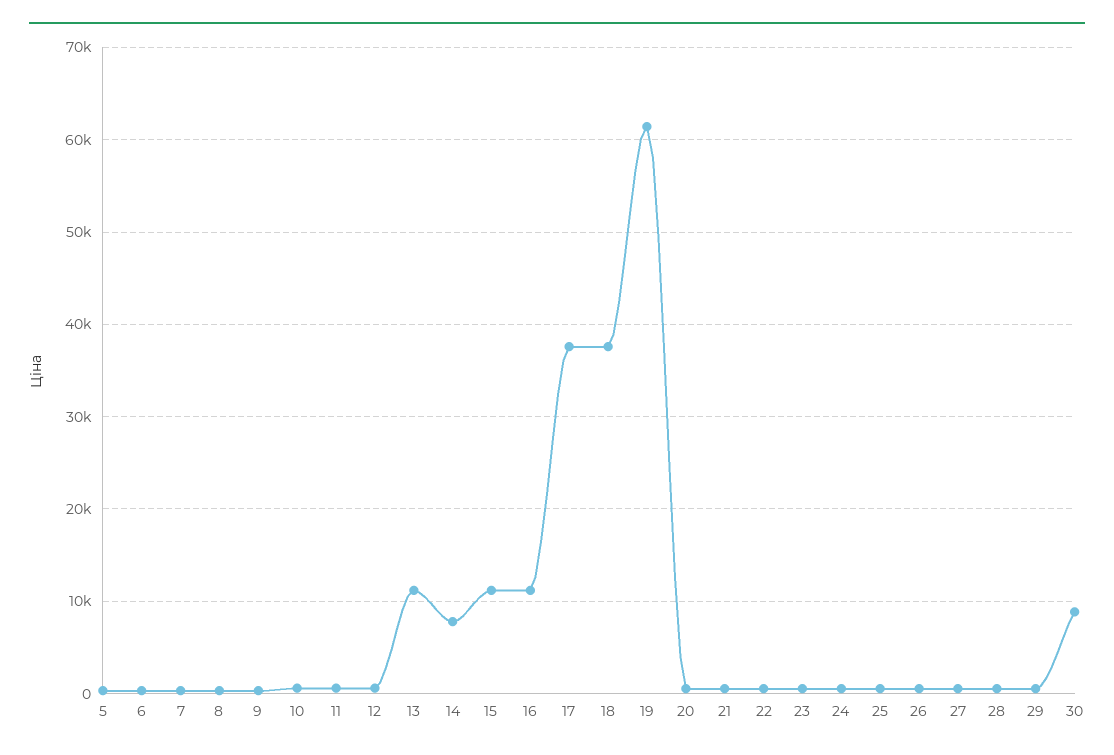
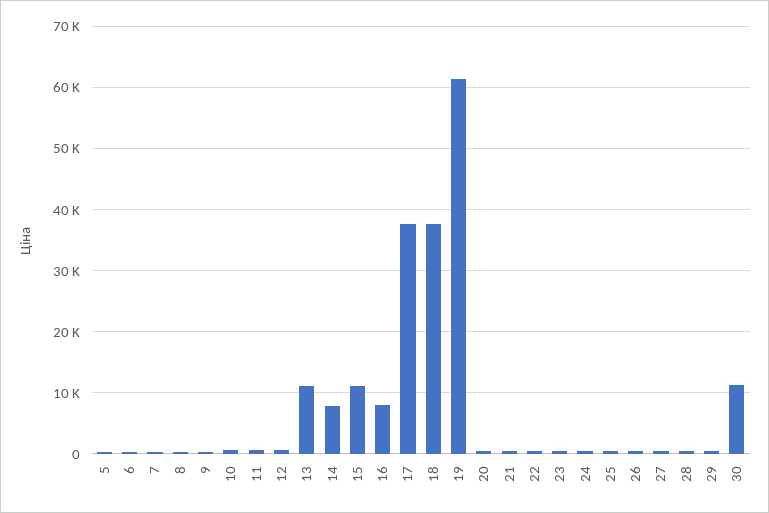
  {
    "5": 0,
    "6": 0,
    "7": 0,
    "8": 0,
    "9": 0,
    "10": 1000,
    "11": 1000,
    "12": 1000,
    "13": 11000,
    "14": 8000,
    "15": 11000,
-   "16": 11000,
+   "16": 8000,
    "17": 38000,
    "18": 38000,
    "19": 61000,
    "20": 1000,
    "21": 1000,
    "22": 1000,
    "23": 1000,
    "24": 1000,
    "25": 1000,
    "26": 1000,
    "27": 1000,
    "28": 1000,
    "29": 1000,
-   "30": 9000
+   "30": 11000
  }

